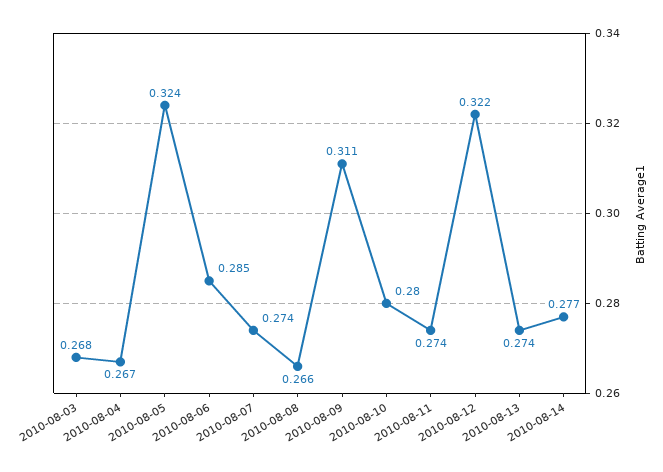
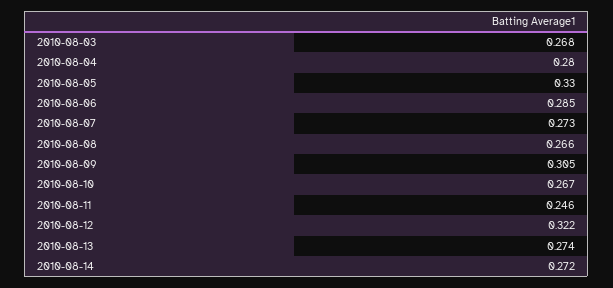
  {
    "2010-08-03": 0.268,
-   "2010-08-04": 0.267,
+   "2010-08-04": 0.28,
-   "2010-08-05": 0.324,
+   "2010-08-05": 0.33,
    "2010-08-06": 0.285,
-   "2010-08-07": 0.274,
+   "2010-08-07": 0.273,
    "2010-08-08": 0.266,
-   "2010-08-09": 0.311,
+   "2010-08-09": 0.305,
-   "2010-08-10": 0.28,
+   "2010-08-10": 0.267,
-   "2010-08-11": 0.274,
+   "2010-08-11": 0.246,
    "2010-08-12": 0.322,
    "2010-08-13": 0.274,
-   "2010-08-14": 0.277
+   "2010-08-14": 0.272
  }

